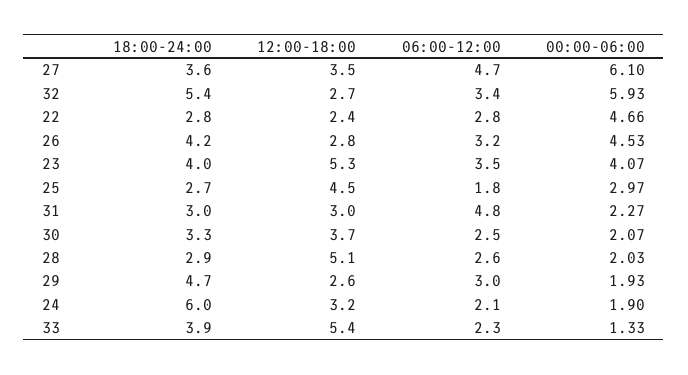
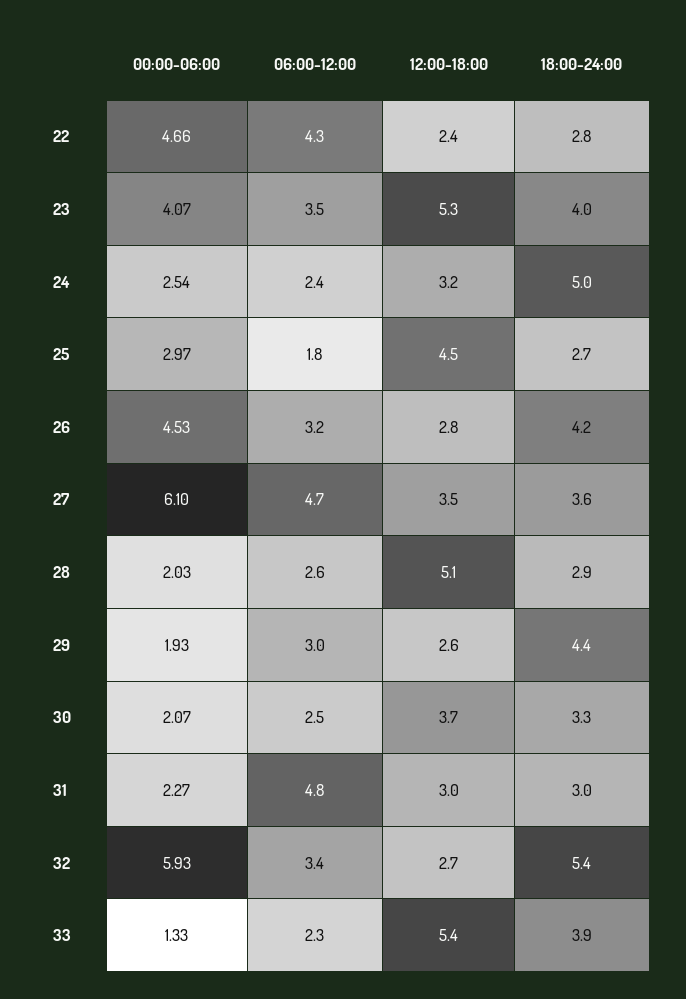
  {
    "18:00-24:00": {
      "27": 3.6,
      "32": 5.4,
      "22": 2.8,
      "26": 4.2,
      "23": 4,
      "25": 2.7,
      "31": 3,
      "30": 3.3,
      "28": 2.9,
-     "29": 4.7,
+     "29": 4.4,
-     "24": 6,
+     "24": 5,
      "33": 3.9
    },
    "12:00-18:00": {
      "27": 3.5,
      "32": 2.7,
      "22": 2.4,
      "26": 2.8,
      "23": 5.3,
      "25": 4.5,
      "31": 3,
      "30": 3.7,
      "28": 5.1,
      "29": 2.6,
      "24": 3.2,
      "33": 5.4
    },
    "06:00-12:00": {
      "27": 4.7,
      "32": 3.4,
-     "22": 2.8,
+     "22": 4.3,
      "26": 3.2,
      "23": 3.5,
      "25": 1.8,
      "31": 4.8,
      "30": 2.5,
      "28": 2.6,
      "29": 3,
-     "24": 2.1,
+     "24": 2.4,
      "33": 2.3
    },
    "00:00-06:00": {
      "27": 6.1,
      "32": 5.93,
      "22": 4.66,
      "26": 4.53,
      "23": 4.07,
      "25": 2.97,
      "31": 2.27,
      "30": 2.07,
      "28": 2.03,
      "29": 1.93,
-     "24": 1.9,
+     "24": 2.54,
      "33": 1.33
    }
  }

